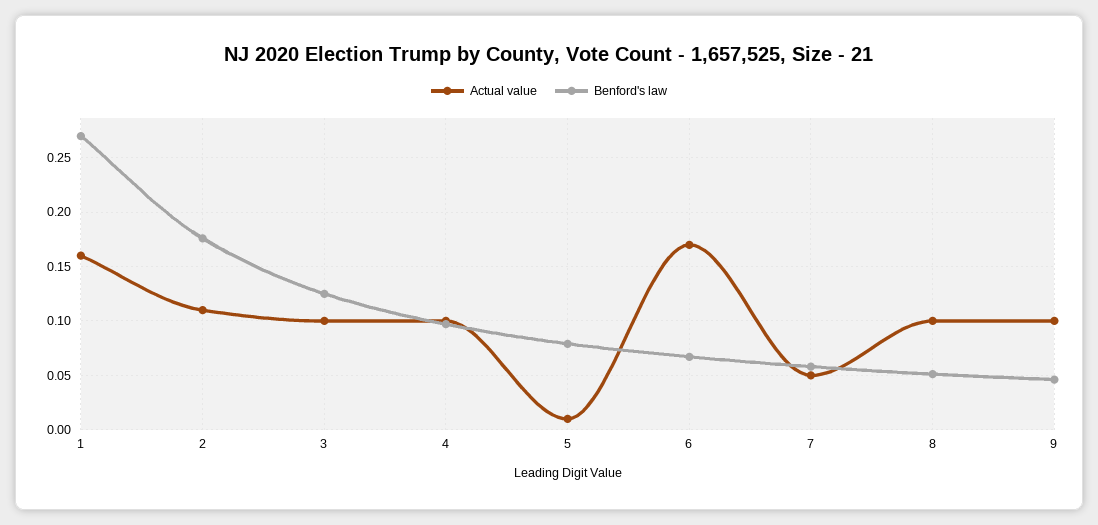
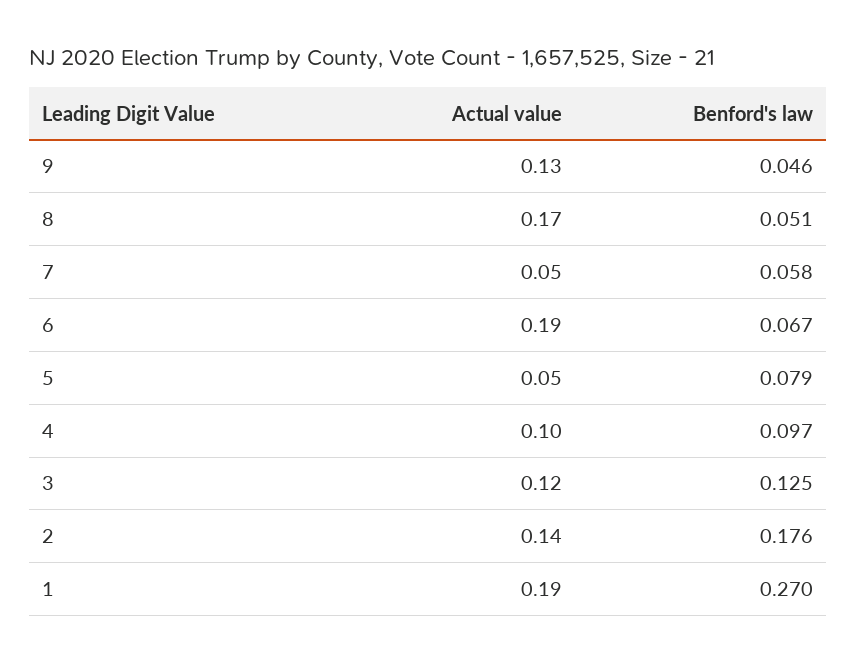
  {
    "Actual value": {
-     "1": 0.16,
+     "1": 0.19,
-     "2": 0.11,
+     "2": 0.14,
-     "3": 0.1,
+     "3": 0.12,
      "4": 0.1,
-     "5": 0.01,
+     "5": 0.05,
-     "6": 0.17,
+     "6": 0.19,
      "7": 0.05,
-     "8": 0.1,
+     "8": 0.17,
-     "9": 0.1
+     "9": 0.13
    },
    "Benford's law": {
      "1": 0.27,
      "2": 0.176,
      "3": 0.125,
      "4": 0.097,
      "5": 0.079,
      "6": 0.067,
      "7": 0.058,
      "8": 0.051,
      "9": 0.046
    }
  }

